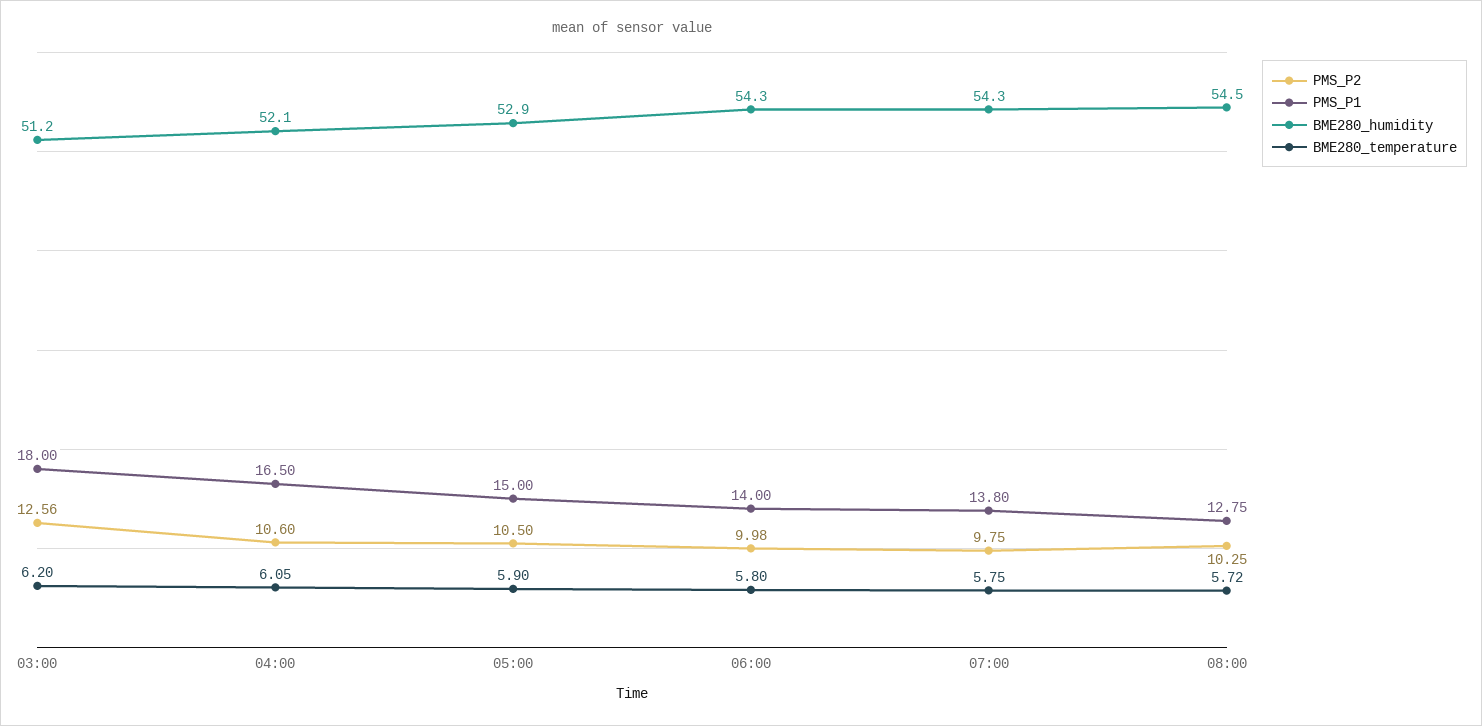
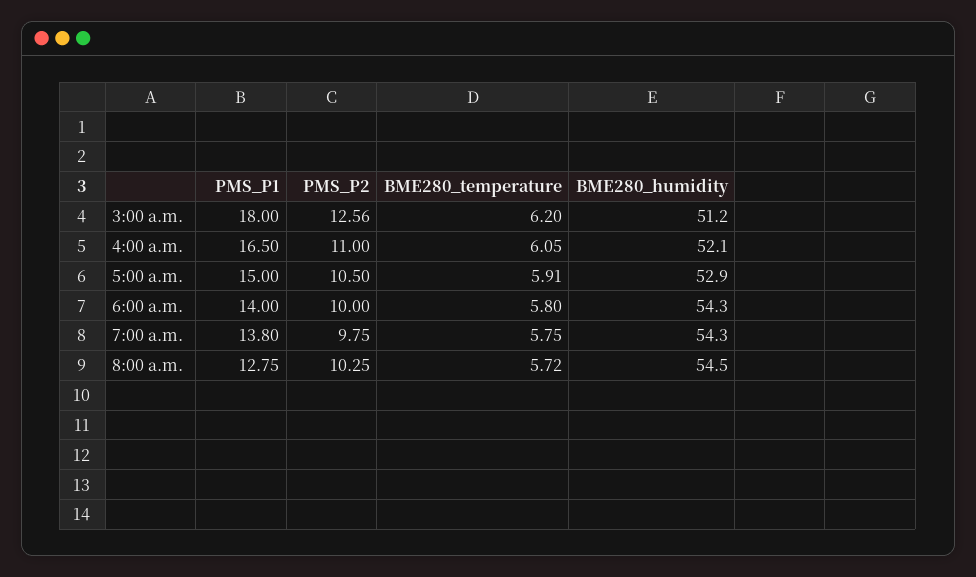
  {
    "PMS_P2": {
      "03:00": 12.56,
-     "04:00": 10.6,
+     "04:00": 11,
      "05:00": 10.5,
-     "06:00": 9.98,
+     "06:00": 10,
      "07:00": 9.75,
      "08:00": 10.25
    },
    "PMS_P1": {
      "03:00": 18,
      "04:00": 16.5,
      "05:00": 15,
      "06:00": 14,
      "07:00": 13.8,
      "08:00": 12.75
    },
    "BME280_humidity": {
      "03:00": 51.2,
      "04:00": 52.1,
      "05:00": 52.9,
      "06:00": 54.3,
      "07:00": 54.3,
      "08:00": 54.5
    },
    "BME280_temperature": {
      "03:00": 6.2,
      "04:00": 6.05,
-     "05:00": 5.9,
+     "05:00": 5.91,
      "06:00": 5.8,
      "07:00": 5.75,
      "08:00": 5.72
    }
  }

